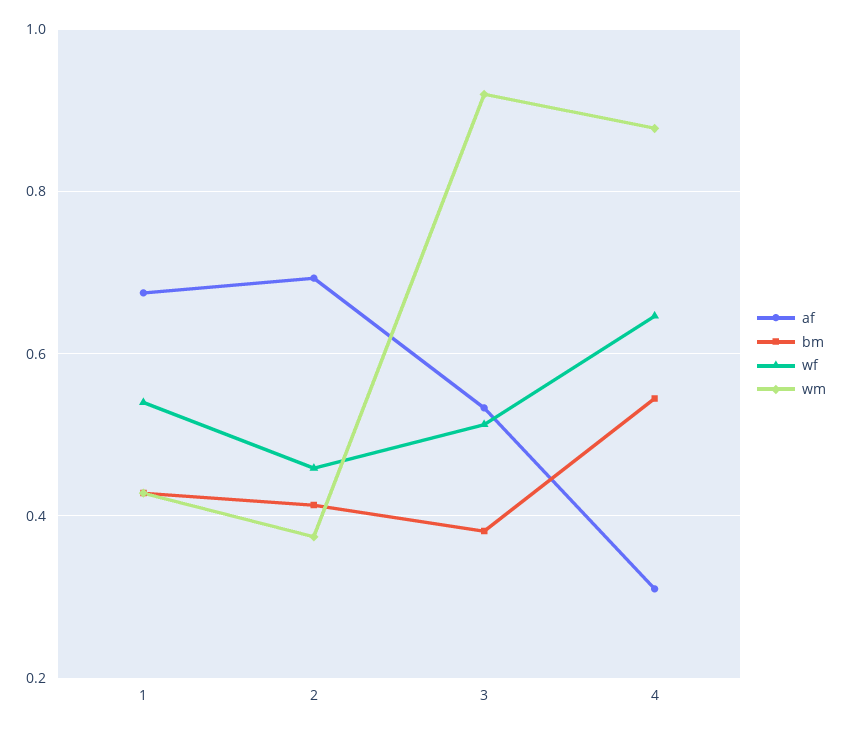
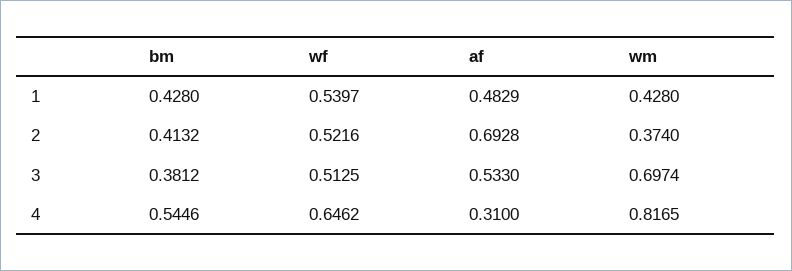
  {
    "af": {
-     "1": 0.68,
+     "1": 0.4829,
      "2": 0.6928,
      "3": 0.533,
      "4": 0.31
    },
    "bm": {
      "1": 0.428,
      "2": 0.4132,
      "3": 0.3812,
      "4": 0.5446
    },
    "wf": {
      "1": 0.5397,
-     "2": 0.46,
+     "2": 0.5216,
      "3": 0.5125,
      "4": 0.6462
    },
    "wm": {
      "1": 0.428,
      "2": 0.374,
-     "3": 0.92,
+     "3": 0.6974,
-     "4": 0.88
+     "4": 0.8165
    }
  }

